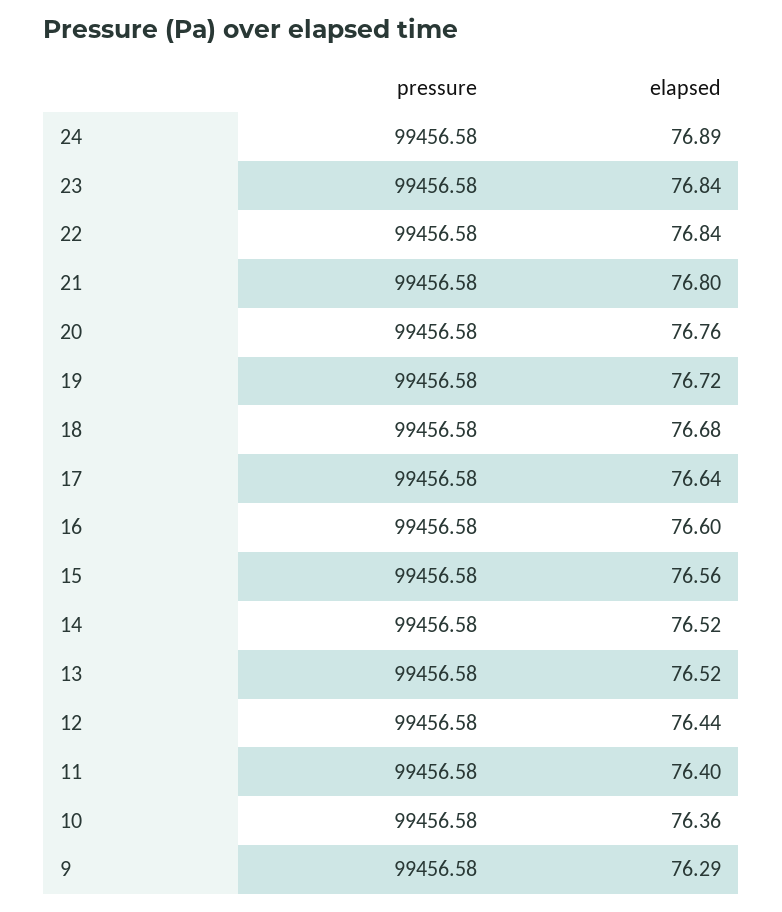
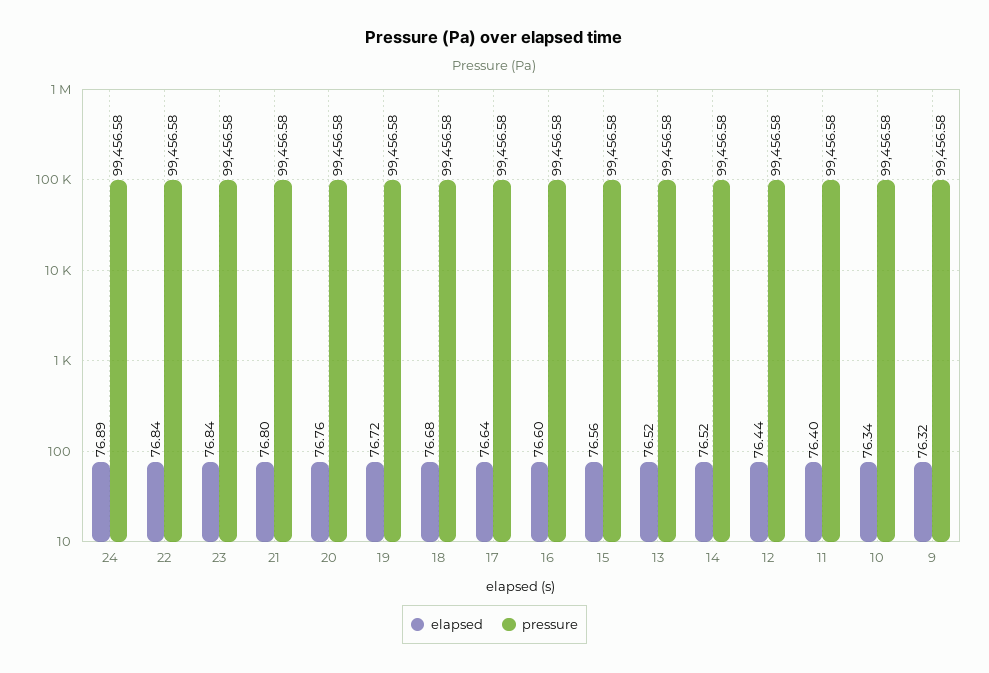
  {
    "pressure": {
      "24": 99456.58,
      "23": 99456.58,
      "22": 99456.58,
      "21": 99456.58,
      "20": 99456.58,
      "19": 99456.58,
      "18": 99456.58,
      "17": 99456.58,
      "16": 99456.58,
      "15": 99456.58,
      "14": 99456.58,
      "13": 99456.58,
      "12": 99456.58,
      "11": 99456.58,
      "10": 99456.58,
      "9": 99456.58
    },
    "elapsed": {
      "24": 76.89,
      "23": 76.84,
      "22": 76.84,
      "21": 76.8,
      "20": 76.76,
      "19": 76.72,
      "18": 76.68,
      "17": 76.64,
      "16": 76.6,
      "15": 76.56,
      "14": 76.52,
      "13": 76.52,
      "12": 76.44,
      "11": 76.4,
-     "10": 76.36,
+     "10": 76.34,
-     "9": 76.29
+     "9": 76.32
    }
  }

